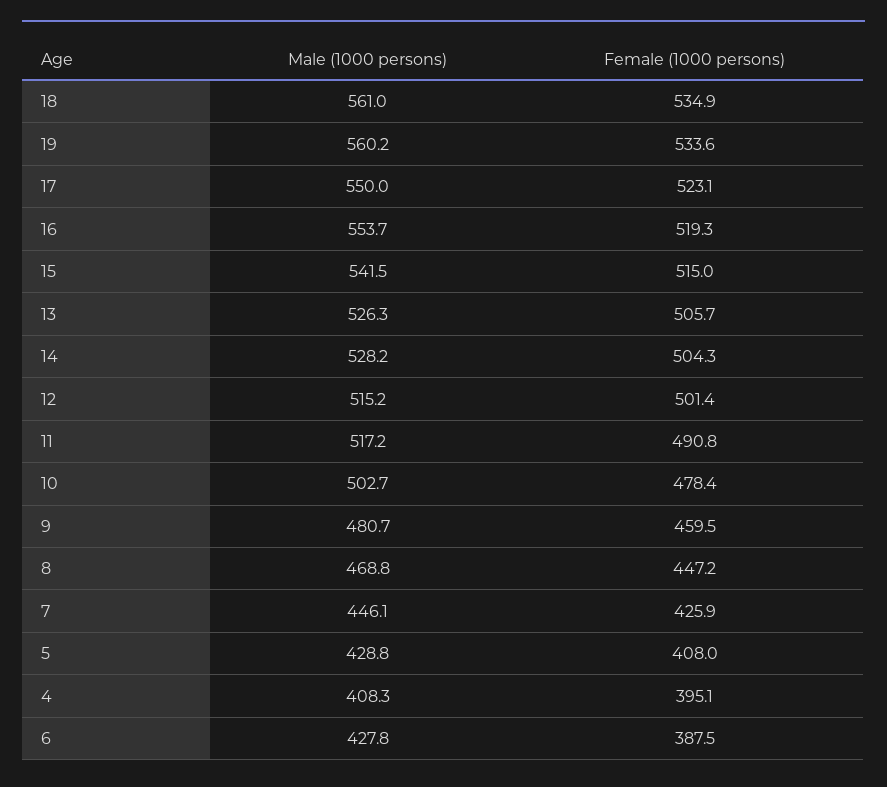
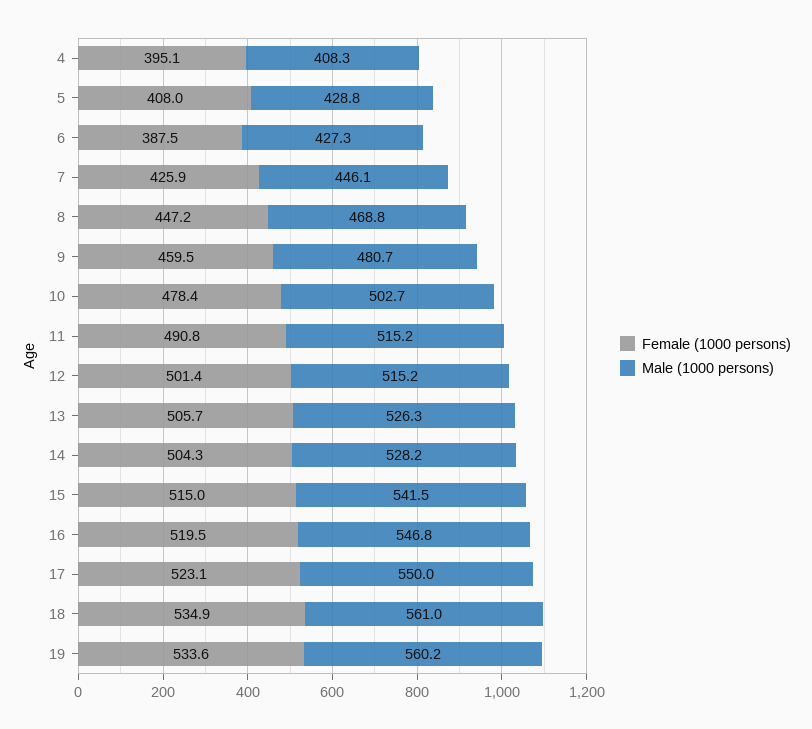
  {
    "Male (1000 persons)": {
      "18": 561,
      "19": 560.2,
      "17": 550,
-     "16": 553.7,
+     "16": 546.8,
      "15": 541.5,
      "13": 526.3,
      "14": 528.2,
      "12": 515.2,
-     "11": 517.2,
+     "11": 515.2,
      "10": 502.7,
      "9": 480.7,
      "8": 468.8,
      "7": 446.1,
      "5": 428.8,
      "4": 408.3,
-     "6": 427.8
+     "6": 427.3
    },
    "Female (1000 persons)": {
      "18": 534.9,
      "19": 533.6,
      "17": 523.1,
-     "16": 519.3,
+     "16": 519.5,
      "15": 515,
      "13": 505.7,
      "14": 504.3,
      "12": 501.4,
      "11": 490.8,
      "10": 478.4,
      "9": 459.5,
      "8": 447.2,
      "7": 425.9,
      "5": 408,
      "4": 395.1,
      "6": 387.5
    }
  }

